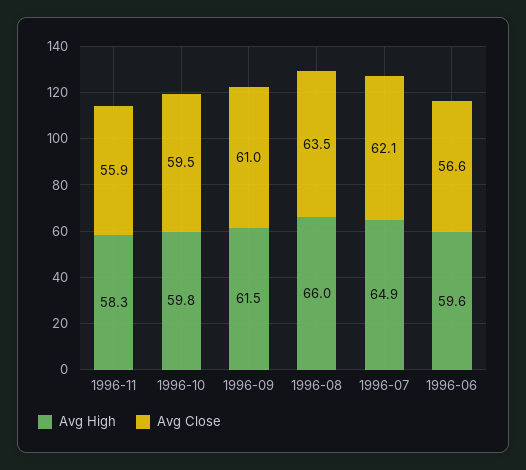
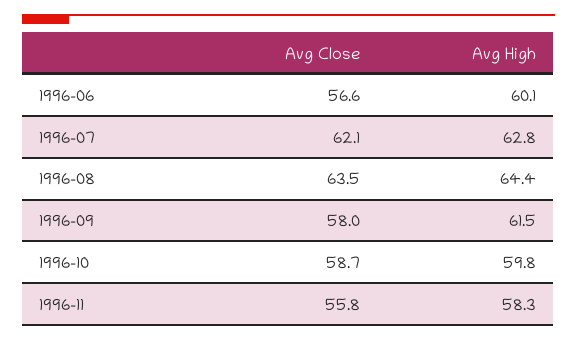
  {
    "Avg High": {
      "1996-11": 58.3,
      "1996-10": 59.8,
      "1996-09": 61.5,
-     "1996-08": 66,
+     "1996-08": 64.4,
-     "1996-07": 64.9,
+     "1996-07": 62.8,
-     "1996-06": 59.6
+     "1996-06": 60.1
    },
    "Avg Close": {
-     "1996-11": 55.9,
+     "1996-11": 55.8,
-     "1996-10": 59.5,
+     "1996-10": 58.7,
-     "1996-09": 61,
+     "1996-09": 58,
      "1996-08": 63.5,
      "1996-07": 62.1,
      "1996-06": 56.6
    }
  }

